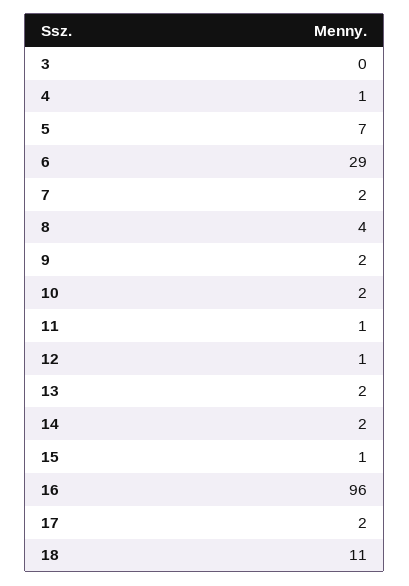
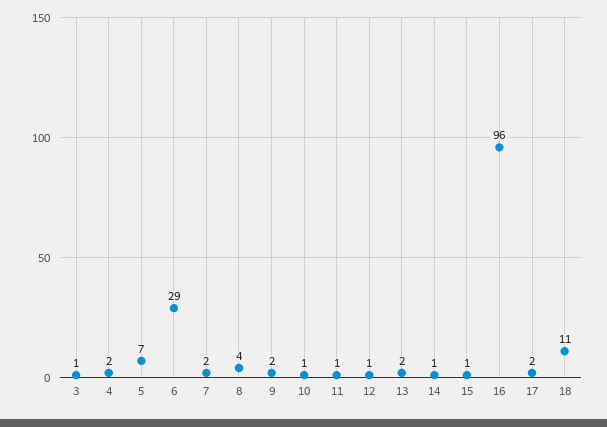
  {
-   "3": 0,
+   "3": 1,
-   "4": 1,
+   "4": 2,
    "5": 7,
    "6": 29,
    "7": 2,
    "8": 4,
    "9": 2,
-   "10": 2,
+   "10": 1,
    "11": 1,
    "12": 1,
    "13": 2,
-   "14": 2,
+   "14": 1,
    "15": 1,
    "16": 96,
    "17": 2,
    "18": 11
  }

